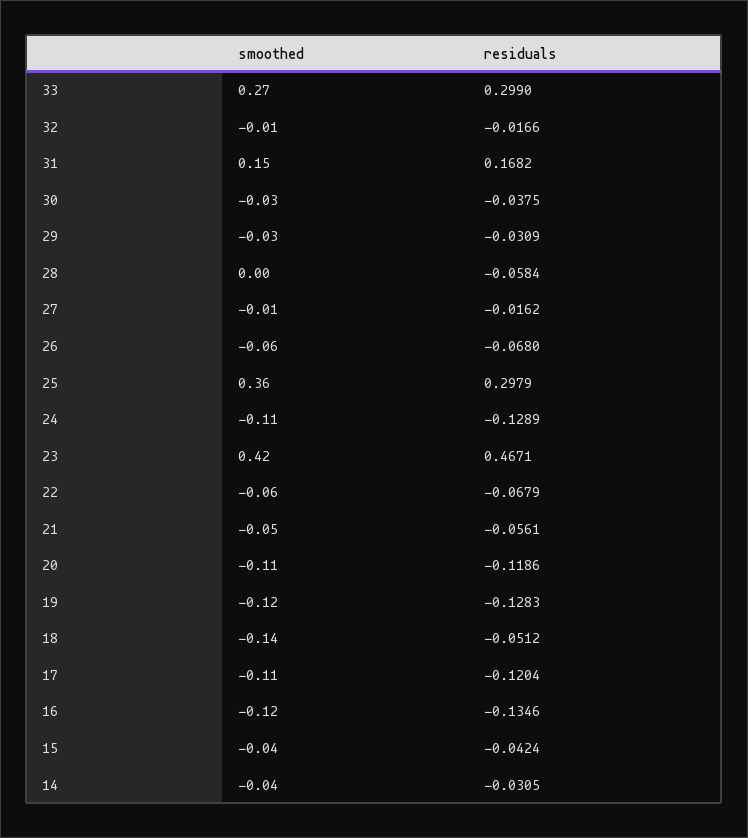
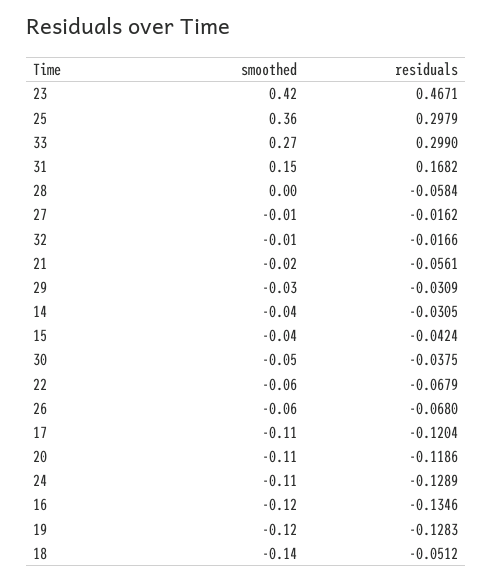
  {
    "smoothed": {
      "33": 0.27,
      "32": -0.01,
      "31": 0.15,
-     "30": -0.03,
+     "30": -0.05,
      "29": -0.03,
      "28": 0,
      "27": -0.01,
      "26": -0.06,
      "25": 0.36,
      "24": -0.11,
      "23": 0.42,
      "22": -0.06,
-     "21": -0.05,
+     "21": -0.02,
      "20": -0.11,
      "19": -0.12,
      "18": -0.14,
      "17": -0.11,
      "16": -0.12,
      "15": -0.04,
      "14": -0.04
    },
    "residuals": {
      "33": 0.299,
      "32": -0.0166,
      "31": 0.1682,
      "30": -0.0375,
      "29": -0.0309,
      "28": -0.0584,
      "27": -0.0162,
      "26": -0.068,
      "25": 0.2979,
      "24": -0.1289,
      "23": 0.4671,
      "22": -0.0679,
      "21": -0.0561,
      "20": -0.1186,
      "19": -0.1283,
      "18": -0.0512,
      "17": -0.1204,
      "16": -0.1346,
      "15": -0.0424,
      "14": -0.0305
    }
  }

